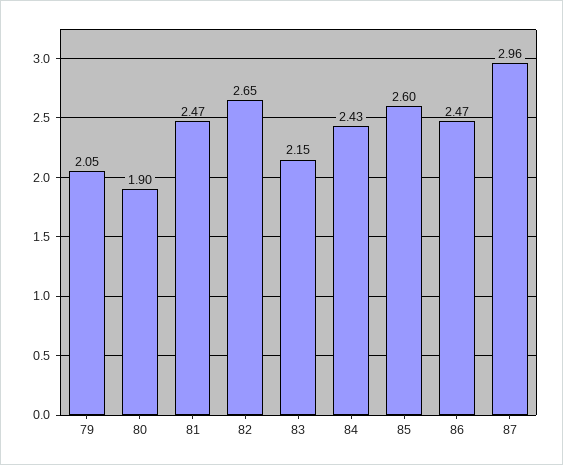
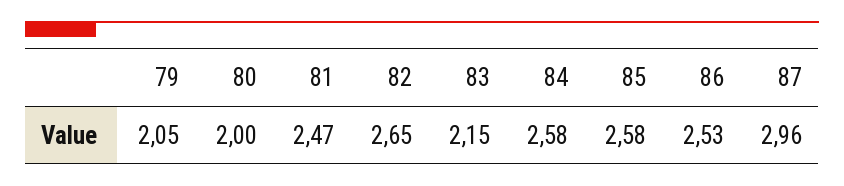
  {
    "79": 2.05,
-   "80": 1.9,
+   "80": 2,
    "81": 2.47,
    "82": 2.65,
    "83": 2.15,
-   "84": 2.43,
+   "84": 2.58,
-   "85": 2.6,
+   "85": 2.58,
-   "86": 2.47,
+   "86": 2.53,
    "87": 2.96
  }

